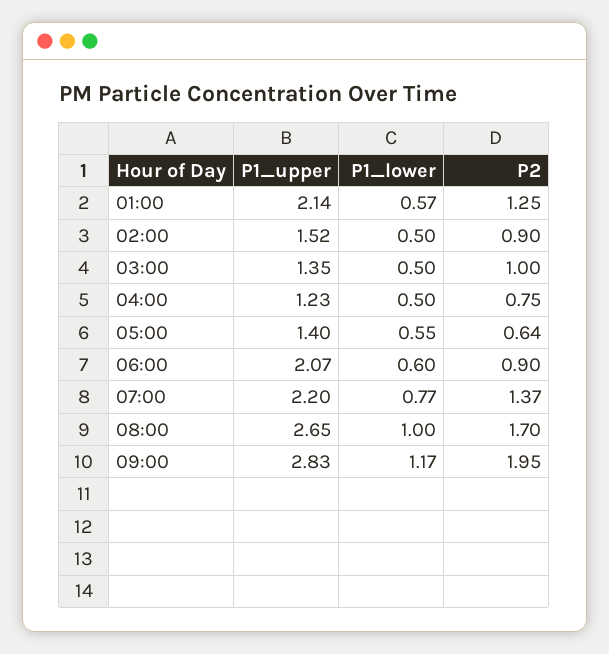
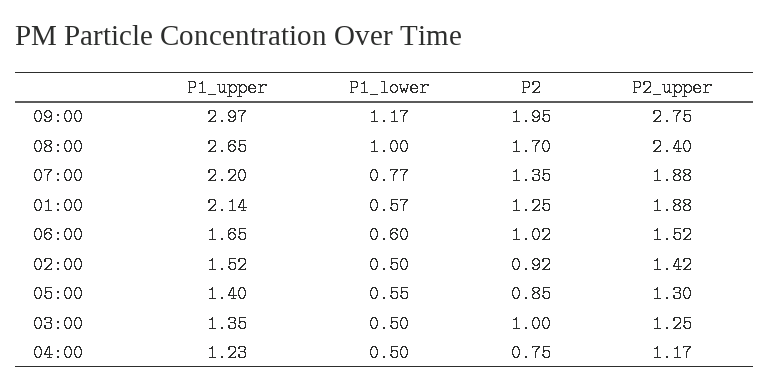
  {
    "P1_upper": {
      "01:00": 2.14,
      "02:00": 1.52,
      "03:00": 1.35,
      "04:00": 1.23,
      "05:00": 1.4,
-     "06:00": 2.07,
+     "06:00": 1.65,
      "07:00": 2.2,
      "08:00": 2.65,
-     "09:00": 2.83
+     "09:00": 2.97
    },
    "P1_lower": {
      "01:00": 0.57,
      "02:00": 0.5,
      "03:00": 0.5,
      "04:00": 0.5,
      "05:00": 0.55,
      "06:00": 0.6,
      "07:00": 0.77,
      "08:00": 1,
      "09:00": 1.17
    },
    "P2": {
      "01:00": 1.25,
-     "02:00": 0.9,
+     "02:00": 0.92,
      "03:00": 1,
      "04:00": 0.75,
-     "05:00": 0.64,
+     "05:00": 0.85,
-     "06:00": 0.9,
+     "06:00": 1.02,
-     "07:00": 1.37,
+     "07:00": 1.35,
      "08:00": 1.7,
      "09:00": 1.95
-   }
+   },
+   "P2_upper": {
+     "09:00": 2.75,
+     "08:00": 2.4,
+     "07:00": 1.88,
+     "01:00": 1.88,
+     "06:00": 1.52,
+     "02:00": 1.42,
+     "05:00": 1.3,
+     "03:00": 1.25,
+     "04:00": 1.17
+   }
  }

